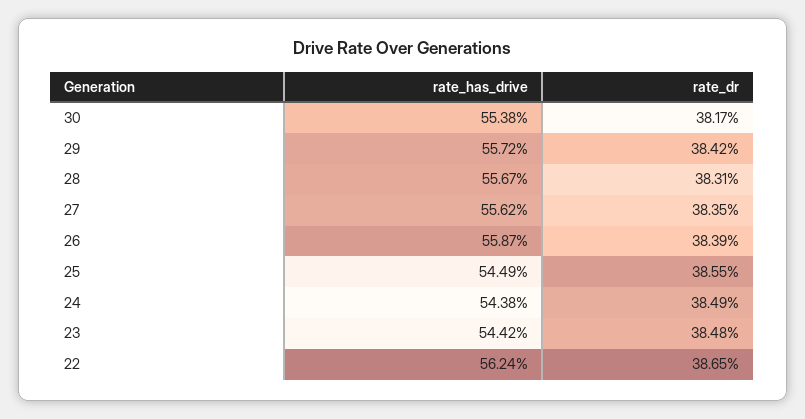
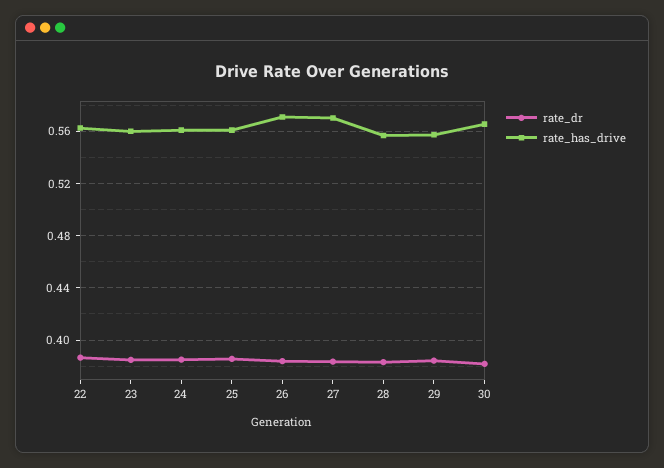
  {
    "rate_has_drive": {
-     "30": 0.5538,
+     "30": 0.565,
      "29": 0.5572,
      "28": 0.5567,
-     "27": 0.5562,
+     "27": 0.57,
-     "26": 0.5587,
+     "26": 0.57,
-     "25": 0.5449,
+     "25": 0.56,
-     "24": 0.5438,
+     "24": 0.56,
-     "23": 0.5442,
+     "23": 0.56,
      "22": 0.5624
    },
    "rate_dr": {
      "30": 0.3817,
      "29": 0.3842,
      "28": 0.3831,
      "27": 0.3835,
      "26": 0.3839,
      "25": 0.3855,
      "24": 0.3849,
      "23": 0.3848,
      "22": 0.3865
    }
  }

